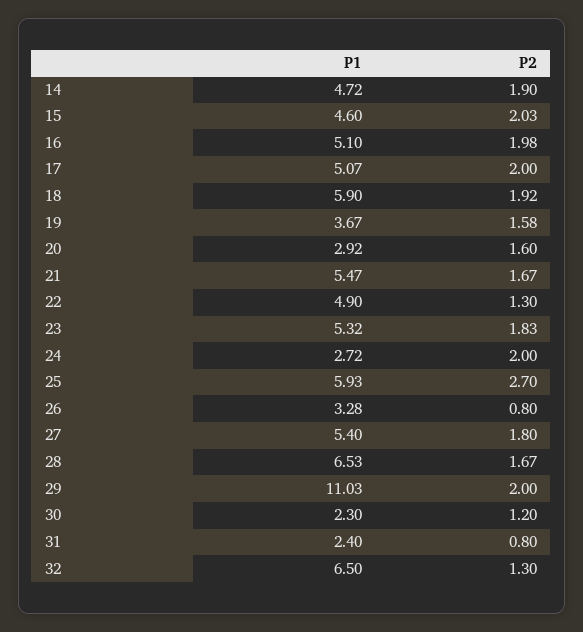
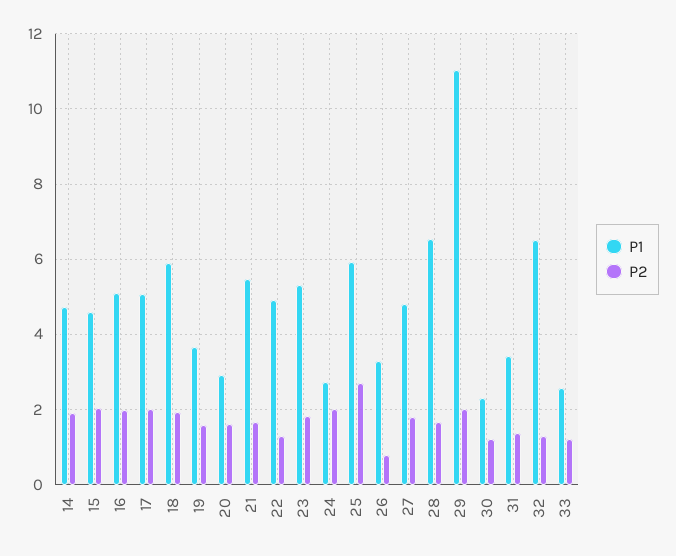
  {
    "P1": {
      "14": 4.72,
      "15": 4.6,
      "16": 5.1,
      "17": 5.07,
      "18": 5.9,
      "19": 3.67,
      "20": 2.92,
      "21": 5.47,
      "22": 4.9,
      "23": 5.32,
      "24": 2.72,
      "25": 5.93,
      "26": 3.28,
-     "27": 5.4,
+     "27": 4.8,
      "28": 6.53,
      "29": 11.03,
      "30": 2.3,
-     "31": 2.4,
+     "31": 3.4,
-     "32": 6.5
+     "32": 6.5,
+     "33": 2.6
    },
    "P2": {
      "14": 1.9,
      "15": 2.03,
      "16": 1.98,
      "17": 2,
      "18": 1.92,
      "19": 1.58,
      "20": 1.6,
      "21": 1.67,
      "22": 1.3,
      "23": 1.83,
      "24": 2,
      "25": 2.7,
      "26": 0.8,
      "27": 1.8,
      "28": 1.67,
      "29": 2,
      "30": 1.2,
-     "31": 0.8,
+     "31": 1.4,
-     "32": 1.3
+     "32": 1.3,
+     "33": 1.2
    }
  }

